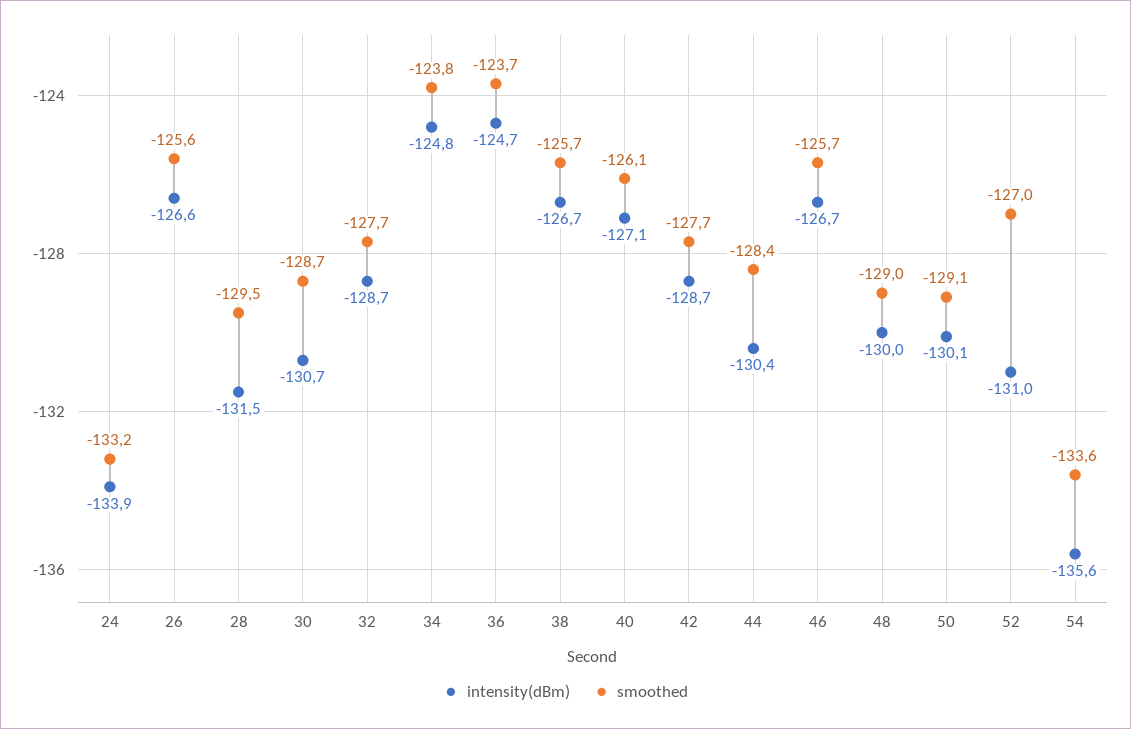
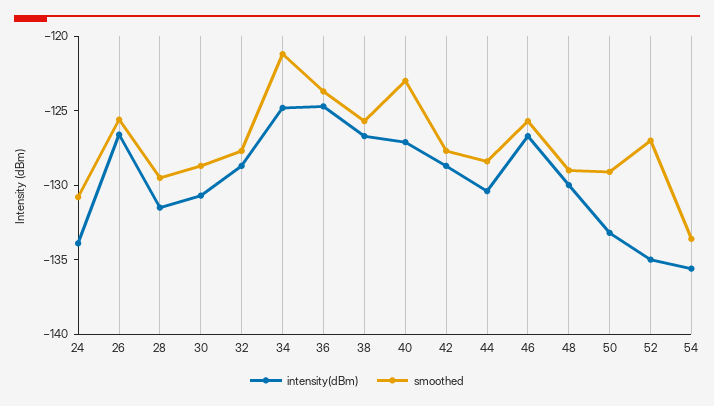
  {
    "intensity(dBm)": {
      "24": -133.9,
      "26": -126.6,
      "28": -131.5,
      "30": -130.7,
      "32": -128.7,
      "34": -124.8,
      "36": -124.7,
      "38": -126.7,
      "40": -127.1,
      "42": -128.7,
      "44": -130.4,
      "46": -126.7,
      "48": -130,
-     "50": -130.1,
+     "50": -133,
-     "52": -131,
+     "52": -135,
      "54": -135.6
    },
    "smoothed": {
-     "24": -133.2,
+     "24": -131,
      "26": -125.6,
      "28": -129.5,
      "30": -128.7,
      "32": -127.7,
-     "34": -123.8,
+     "34": -121,
      "36": -123.7,
      "38": -125.7,
-     "40": -126.1,
+     "40": -123,
      "42": -127.7,
      "44": -128.4,
      "46": -125.7,
      "48": -129,
      "50": -129.1,
      "52": -127,
      "54": -133.6
    }
  }

